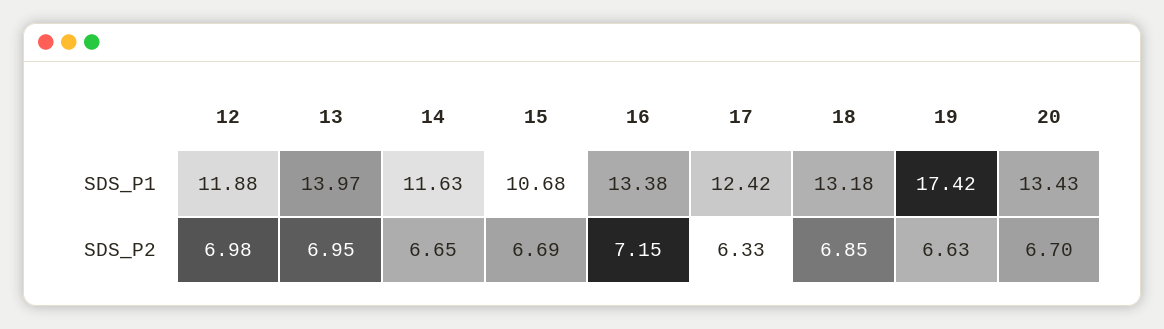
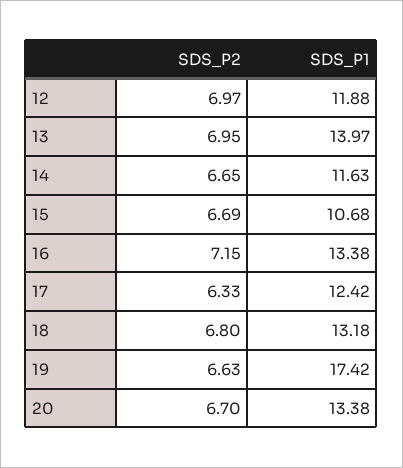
  {
    "12": {
      "SDS_P1": 11.88,
-     "SDS_P2": 6.98
+     "SDS_P2": 6.97
    },
    "13": {
      "SDS_P1": 13.97,
      "SDS_P2": 6.95
    },
    "14": {
      "SDS_P1": 11.63,
      "SDS_P2": 6.65
    },
    "15": {
      "SDS_P1": 10.68,
      "SDS_P2": 6.69
    },
    "16": {
      "SDS_P1": 13.38,
      "SDS_P2": 7.15
    },
    "17": {
      "SDS_P1": 12.42,
      "SDS_P2": 6.33
    },
    "18": {
      "SDS_P1": 13.18,
-     "SDS_P2": 6.85
+     "SDS_P2": 6.8
    },
    "19": {
      "SDS_P1": 17.42,
      "SDS_P2": 6.63
    },
    "20": {
-     "SDS_P1": 13.43,
+     "SDS_P1": 13.38,
      "SDS_P2": 6.7
    }
  }

